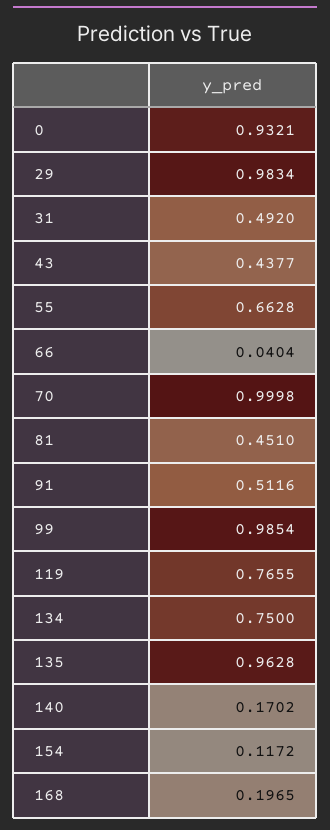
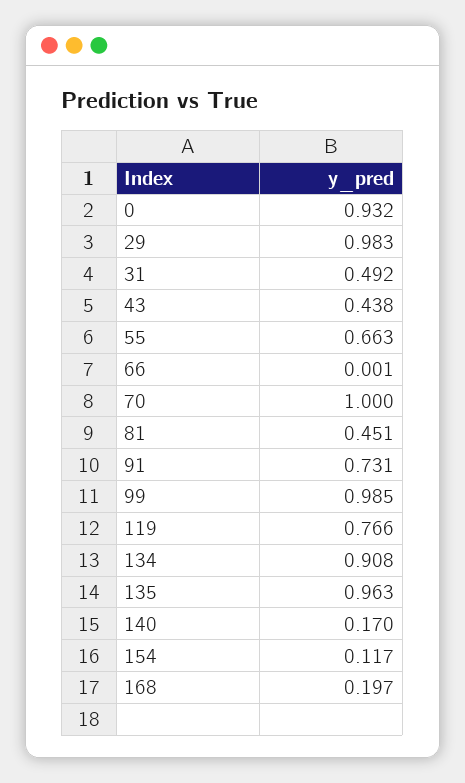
  {
    "0": 0.9321,
    "29": 0.9834,
    "31": 0.492,
    "43": 0.4377,
    "55": 0.6628,
-   "66": 0.0404,
+   "66": 0.001,
    "70": 0.9998,
    "81": 0.451,
-   "91": 0.5116,
+   "91": 0.731,
    "99": 0.9854,
    "119": 0.7655,
-   "134": 0.75,
+   "134": 0.908,
    "135": 0.9628,
    "140": 0.1702,
    "154": 0.1172,
    "168": 0.1965
  }

